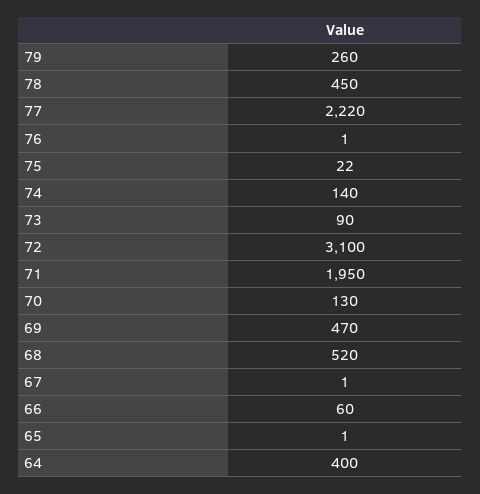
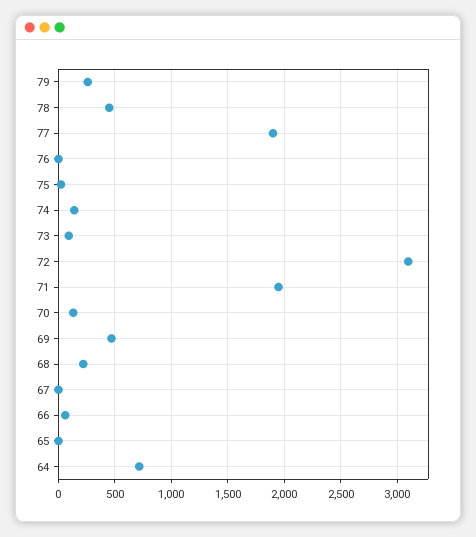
  {
    "79": 260,
    "78": 450,
-   "77": 2220,
+   "77": 1900,
    "76": 1,
    "75": 22,
    "74": 140,
    "73": 90,
    "72": 3100,
    "71": 1950,
    "70": 130,
    "69": 470,
-   "68": 520,
+   "68": 200,
    "67": 1,
    "66": 60,
    "65": 1,
-   "64": 400
+   "64": 700
  }

